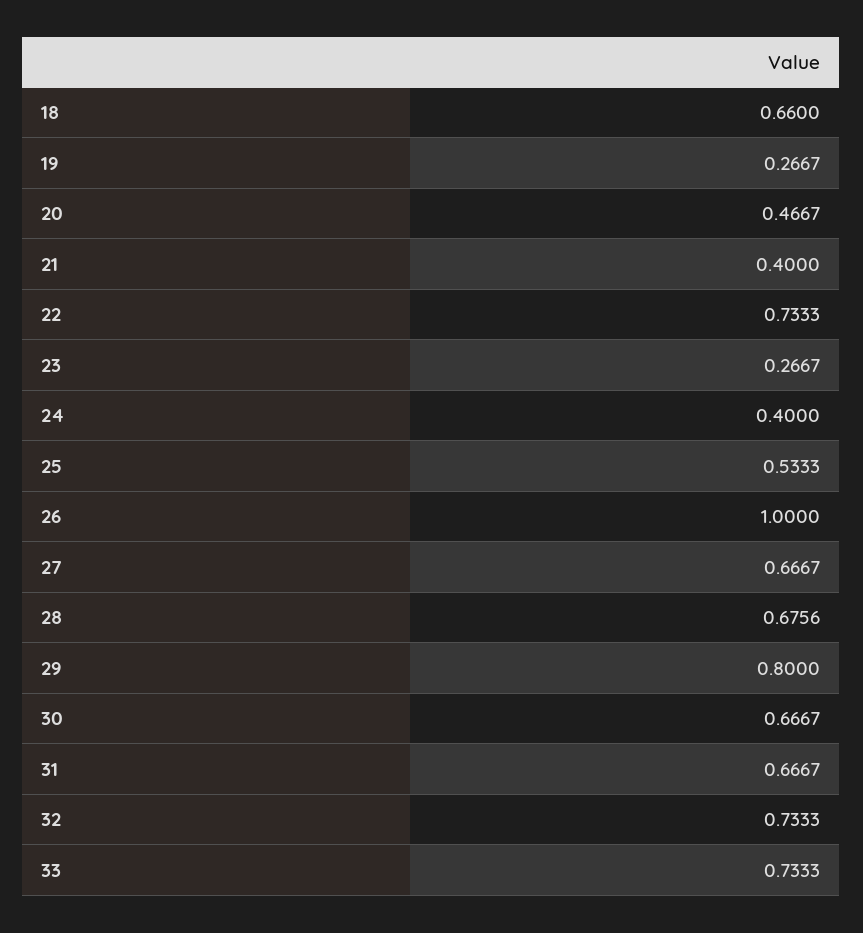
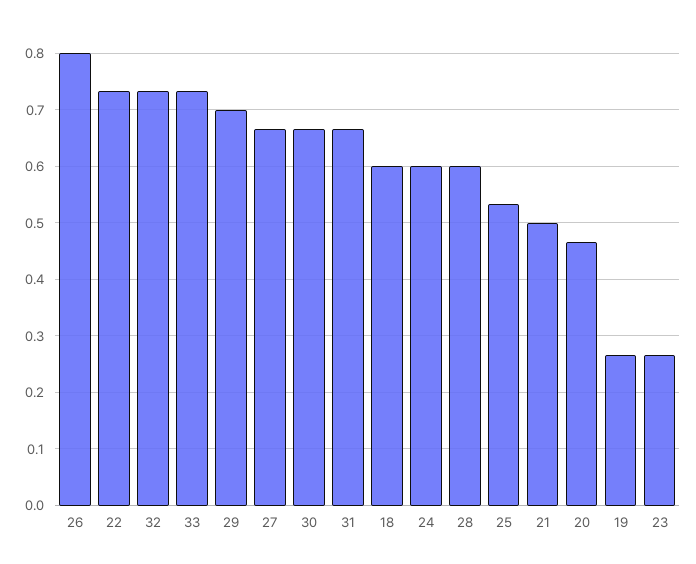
  {
-   "18": 0.66,
+   "18": 0.6,
    "19": 0.2667,
    "20": 0.4667,
-   "21": 0.4,
+   "21": 0.5,
    "22": 0.7333,
    "23": 0.2667,
-   "24": 0.4,
+   "24": 0.6,
    "25": 0.5333,
-   "26": 1,
+   "26": 0.8,
    "27": 0.6667,
-   "28": 0.6756,
+   "28": 0.6,
-   "29": 0.8,
+   "29": 0.7,
    "30": 0.6667,
    "31": 0.6667,
    "32": 0.7333,
    "33": 0.7333
  }

